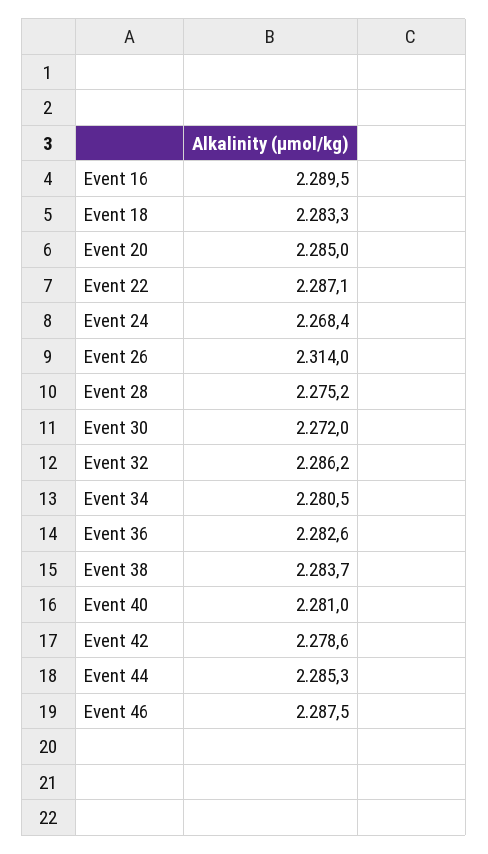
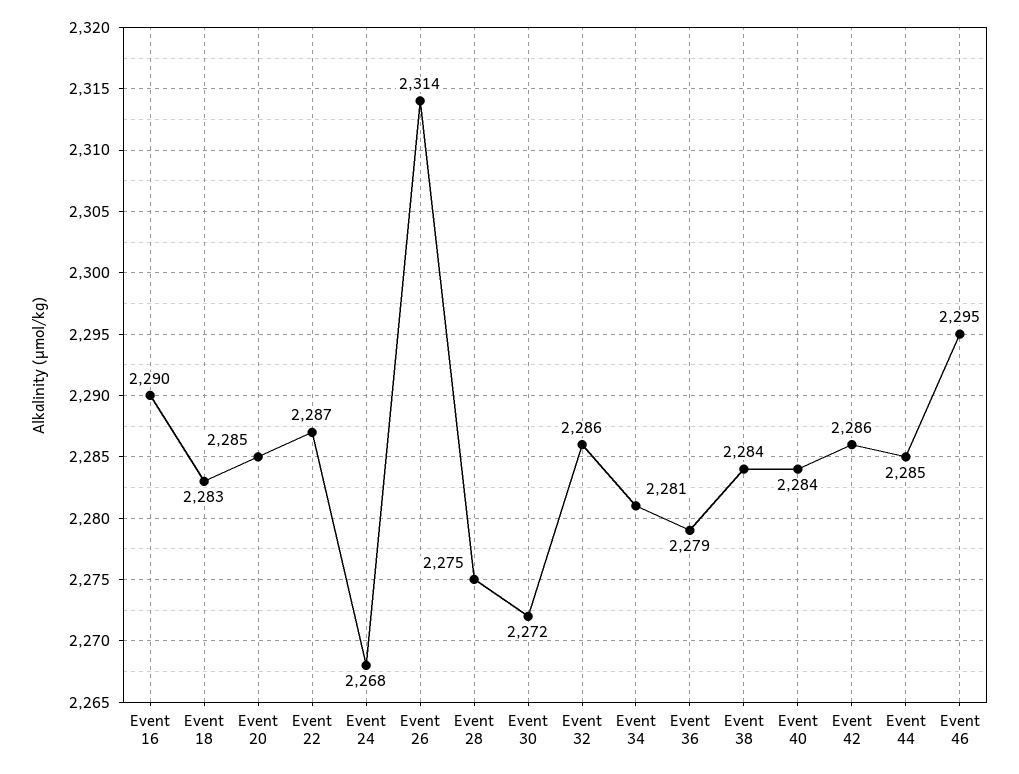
  {
    "Event 16": 2289.5,
    "Event 18": 2283.3,
    "Event 20": 2285,
    "Event 22": 2287.1,
    "Event 24": 2268.4,
    "Event 26": 2314,
    "Event 28": 2275.2,
    "Event 30": 2272,
    "Event 32": 2286.2,
    "Event 34": 2280.5,
-   "Event 36": 2282.6,
+   "Event 36": 2279,
    "Event 38": 2283.7,
-   "Event 40": 2281,
+   "Event 40": 2284,
-   "Event 42": 2278.6,
+   "Event 42": 2286,
    "Event 44": 2285.3,
-   "Event 46": 2287.5
+   "Event 46": 2295
  }

